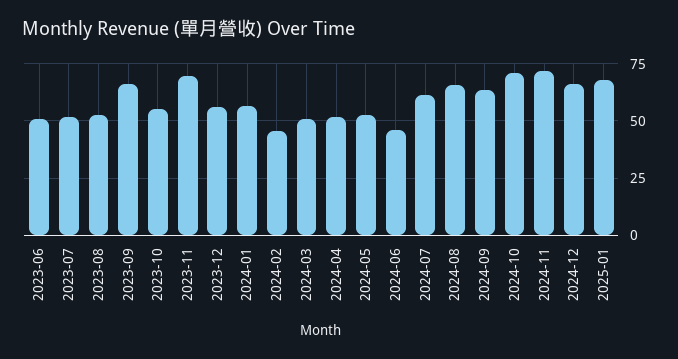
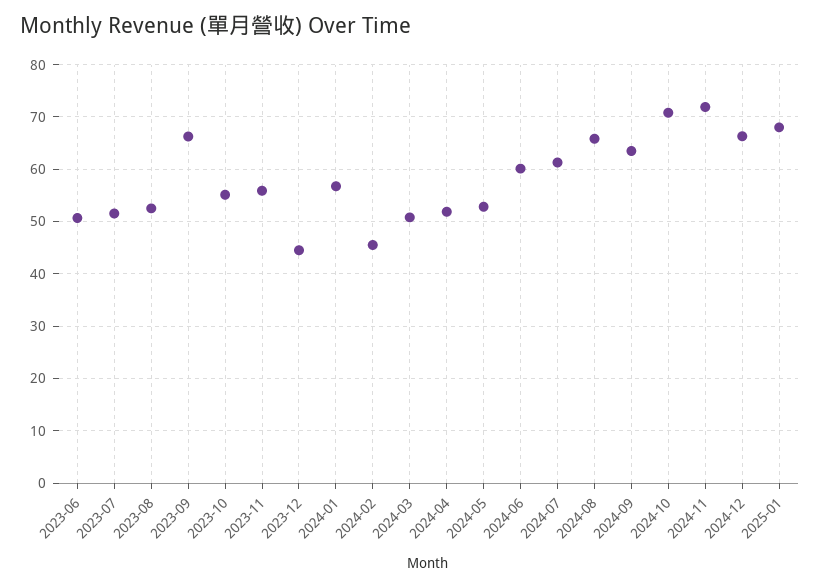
  {
    "2023-06": 50,
    "2023-07": 52,
    "2023-08": 52,
    "2023-09": 66,
    "2023-10": 56,
-   "2023-11": 70,
+   "2023-11": 56,
-   "2023-12": 55,
+   "2023-12": 44,
    "2024-01": 56,
    "2024-02": 46,
    "2024-03": 50,
    "2024-04": 52,
    "2024-05": 52,
-   "2024-06": 45,
+   "2024-06": 60,
    "2024-07": 62,
    "2024-08": 66,
    "2024-09": 64,
    "2024-10": 70,
    "2024-11": 72,
    "2024-12": 66,
    "2025-01": 68
  }

